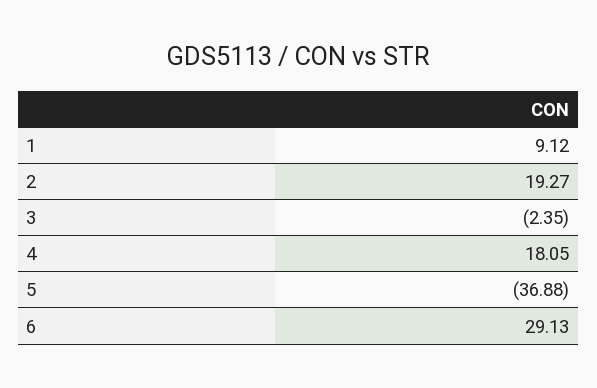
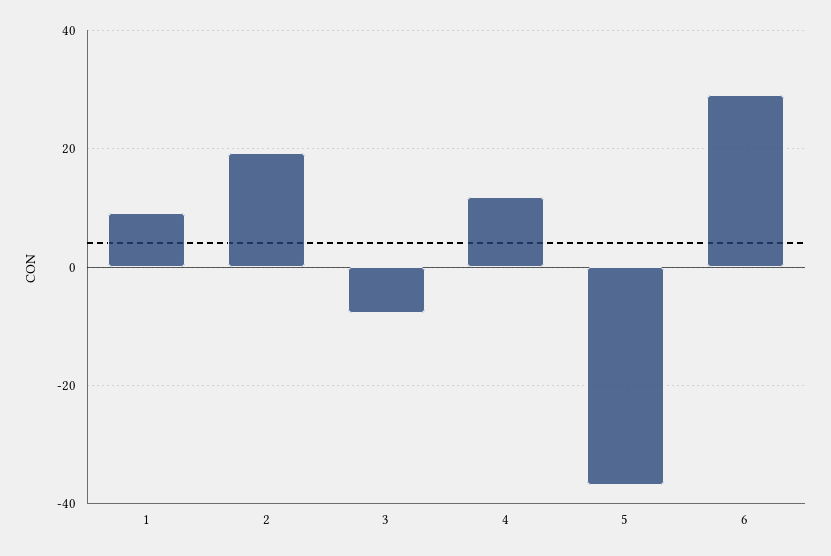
  {
    "1": 9.12,
    "2": 19.27,
-   "3": -2.35,
+   "3": -8,
-   "4": 18.05,
+   "4": 12,
    "5": -36.88,
    "6": 29.13
  }

